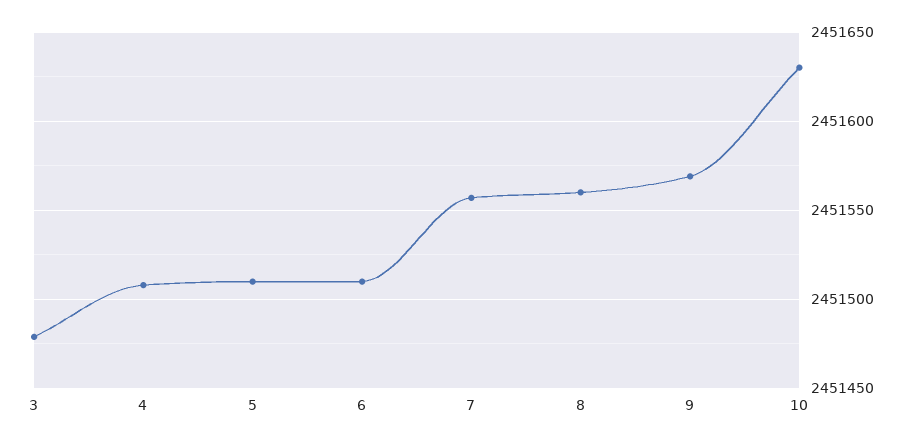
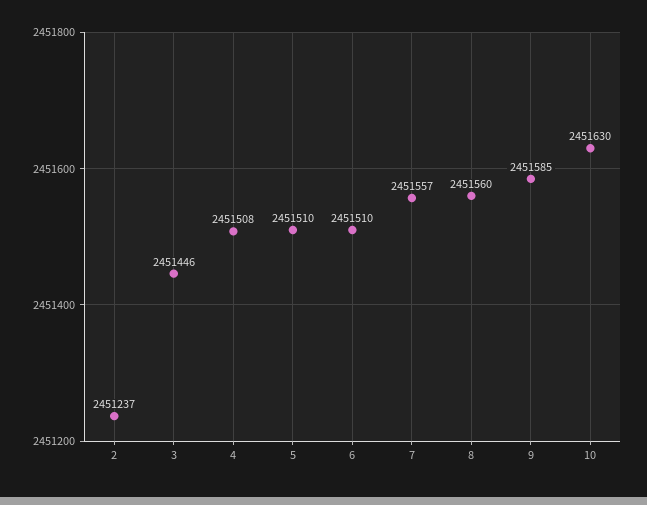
  {
-   "3": 2451480,
+   "3": 2451446,
    "4": 2451508,
    "5": 2451510,
    "6": 2451510,
    "7": 2451557,
    "8": 2451560,
-   "9": 2451570,
+   "9": 2451585,
-   "10": 2451630
+   "10": 2451630,
+   "2": 2451237
  }

